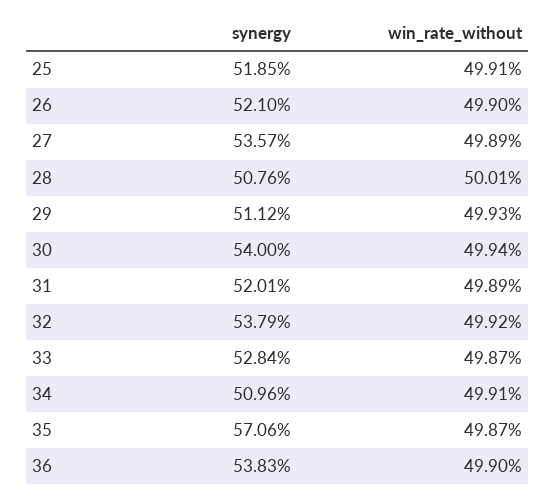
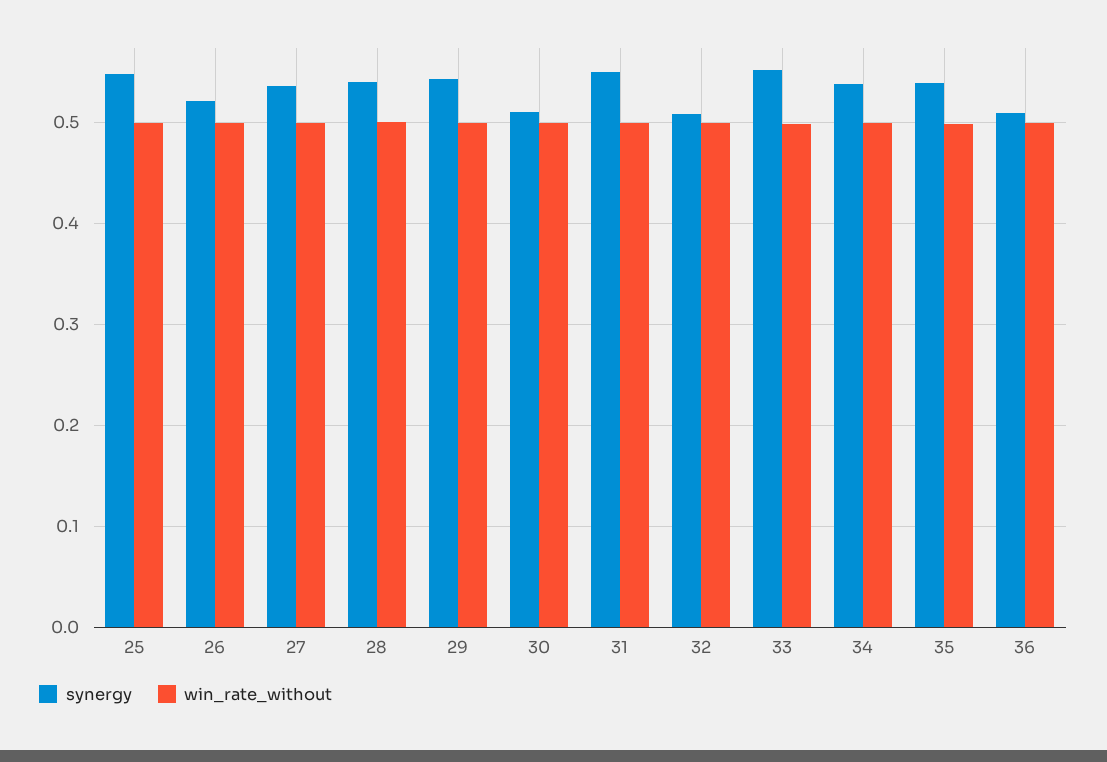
  {
    "synergy": {
-     "25": 0.5185,
+     "25": 0.55,
      "26": 0.521,
      "27": 0.5357,
-     "28": 0.5076,
+     "28": 0.54,
-     "29": 0.5112,
+     "29": 0.54,
-     "30": 0.54,
+     "30": 0.51,
-     "31": 0.5201,
+     "31": 0.55,
-     "32": 0.5379,
+     "32": 0.51,
-     "33": 0.5284,
+     "33": 0.55,
-     "34": 0.5096,
+     "34": 0.54,
-     "35": 0.5706,
+     "35": 0.54,
-     "36": 0.5383
+     "36": 0.51
    },
    "win_rate_without": {
      "25": 0.4991,
      "26": 0.499,
      "27": 0.4989,
      "28": 0.5001,
      "29": 0.4993,
      "30": 0.4994,
      "31": 0.4989,
      "32": 0.4992,
      "33": 0.4987,
      "34": 0.4991,
      "35": 0.4987,
      "36": 0.499
    }
  }

